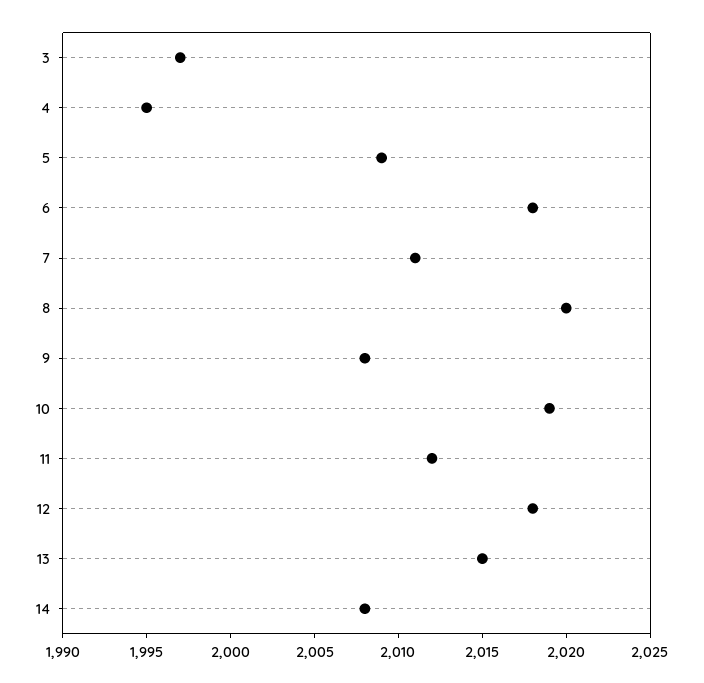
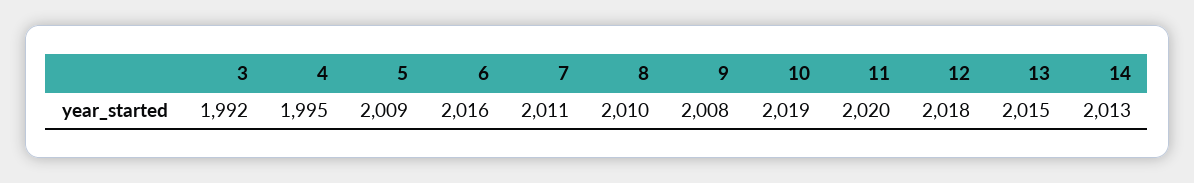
  {
-   "3": 1997,
+   "3": 1992,
    "4": 1995,
    "5": 2009,
-   "6": 2018,
+   "6": 2016,
    "7": 2011,
-   "8": 2020,
+   "8": 2010,
    "9": 2008,
    "10": 2019,
-   "11": 2012,
+   "11": 2020,
    "12": 2018,
    "13": 2015,
-   "14": 2008
+   "14": 2013
  }

